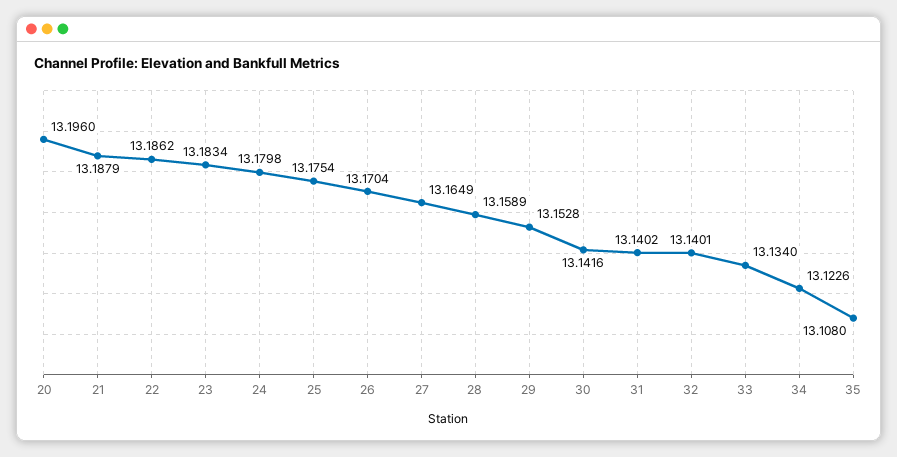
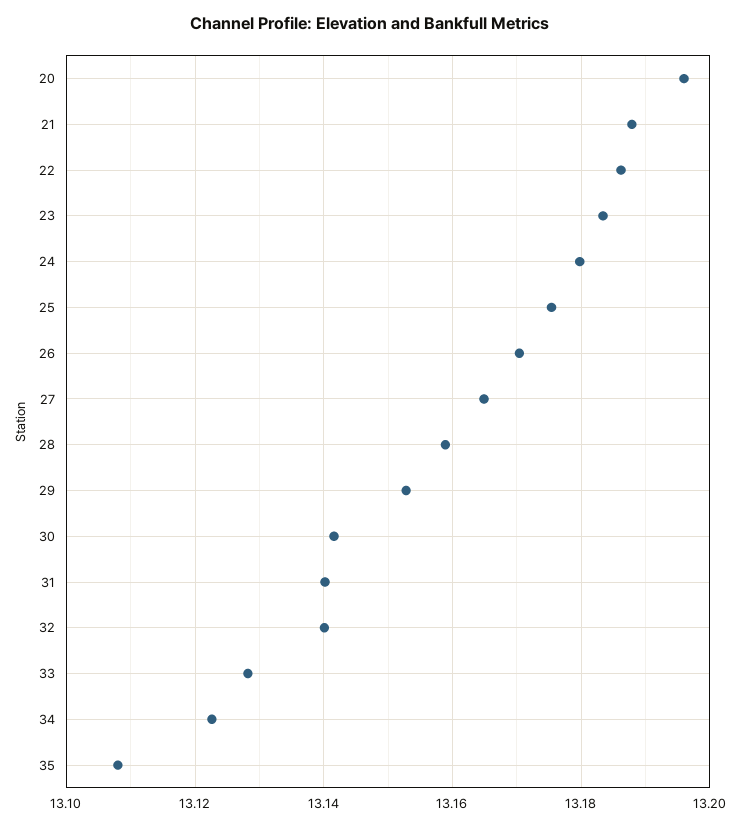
  {
    "20": 13.196,
    "21": 13.1879,
    "22": 13.1862,
    "23": 13.1834,
    "24": 13.1798,
    "25": 13.1754,
    "26": 13.1704,
    "27": 13.1649,
    "28": 13.1589,
    "29": 13.1528,
    "30": 13.1416,
    "31": 13.1402,
    "32": 13.1401,
-   "33": 13.134,
+   "33": 13.128,
    "34": 13.1226,
    "35": 13.108
  }

